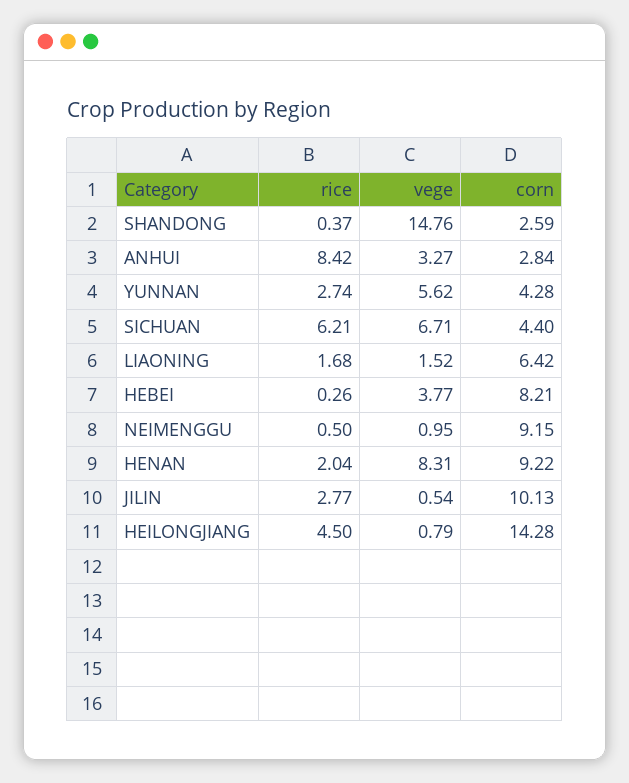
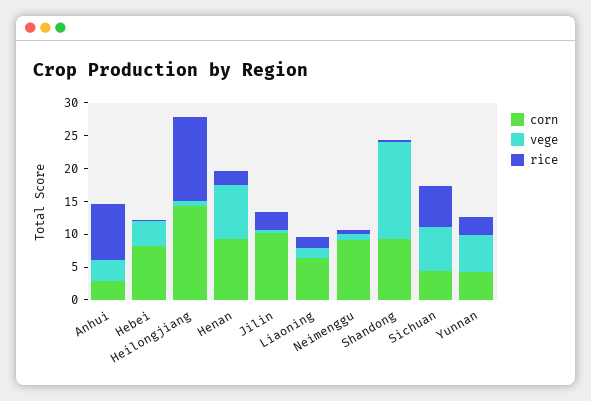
  {
    "rice": {
      "SHANDONG": 0.37,
      "ANHUI": 8.42,
      "YUNNAN": 2.74,
      "SICHUAN": 6.21,
      "LIAONING": 1.68,
      "HEBEI": 0.26,
      "NEIMENGGU": 0.5,
      "HENAN": 2.04,
      "JILIN": 2.77,
-     "HEILONGJIANG": 4.5
+     "HEILONGJIANG": 12.5
    },
    "vege": {
      "SHANDONG": 14.76,
      "ANHUI": 3.27,
      "YUNNAN": 5.62,
      "SICHUAN": 6.71,
      "LIAONING": 1.52,
      "HEBEI": 3.77,
      "NEIMENGGU": 0.95,
      "HENAN": 8.31,
      "JILIN": 0.54,
      "HEILONGJIANG": 0.79
    },
    "corn": {
-     "SHANDONG": 2.59,
+     "SHANDONG": 10,
      "ANHUI": 2.84,
      "YUNNAN": 4.28,
      "SICHUAN": 4.4,
      "LIAONING": 6.42,
      "HEBEI": 8.21,
      "NEIMENGGU": 9.15,
      "HENAN": 9.22,
      "JILIN": 10.13,
      "HEILONGJIANG": 14.28
    }
  }

